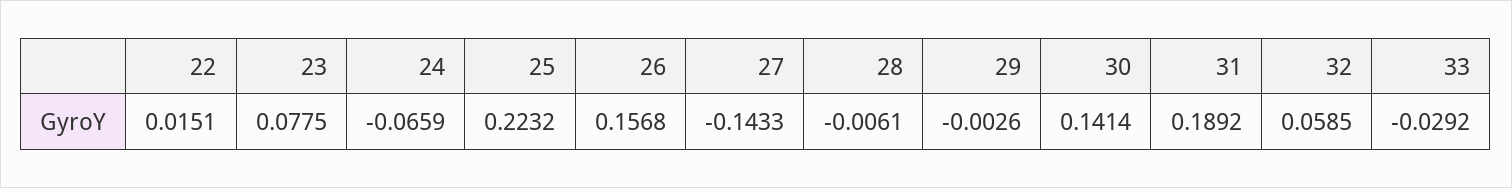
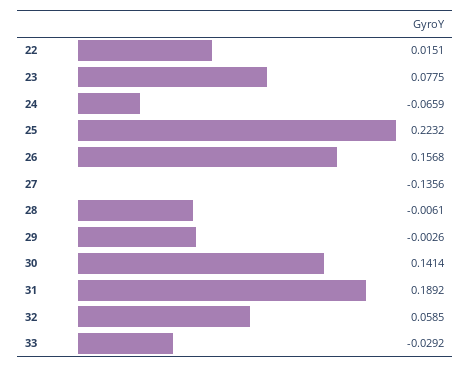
  {
    "22": 0.0151,
    "23": 0.0775,
    "24": -0.0659,
    "25": 0.2232,
    "26": 0.1568,
-   "27": -0.1433,
+   "27": -0.1356,
    "28": -0.0061,
    "29": -0.0026,
    "30": 0.1414,
    "31": 0.1892,
    "32": 0.0585,
    "33": -0.0292
  }

